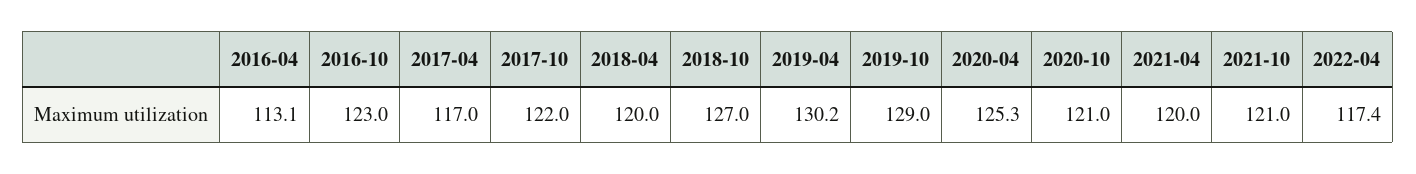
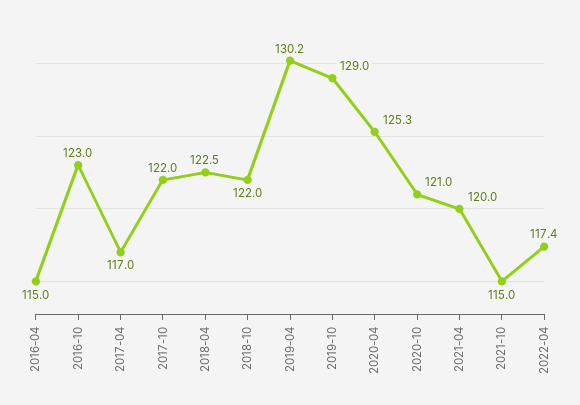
  {
-   "2016-04": 113.1,
+   "2016-04": 115,
    "2016-10": 123,
    "2017-04": 117,
    "2017-10": 122,
-   "2018-04": 120,
+   "2018-04": 122.5,
-   "2018-10": 127,
+   "2018-10": 122,
    "2019-04": 130.2,
    "2019-10": 129,
    "2020-04": 125.3,
    "2020-10": 121,
    "2021-04": 120,
-   "2021-10": 121,
+   "2021-10": 115,
    "2022-04": 117.4
  }

